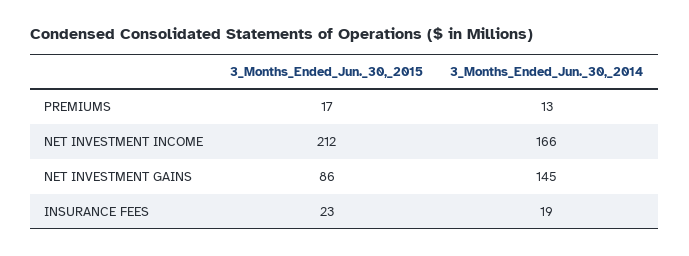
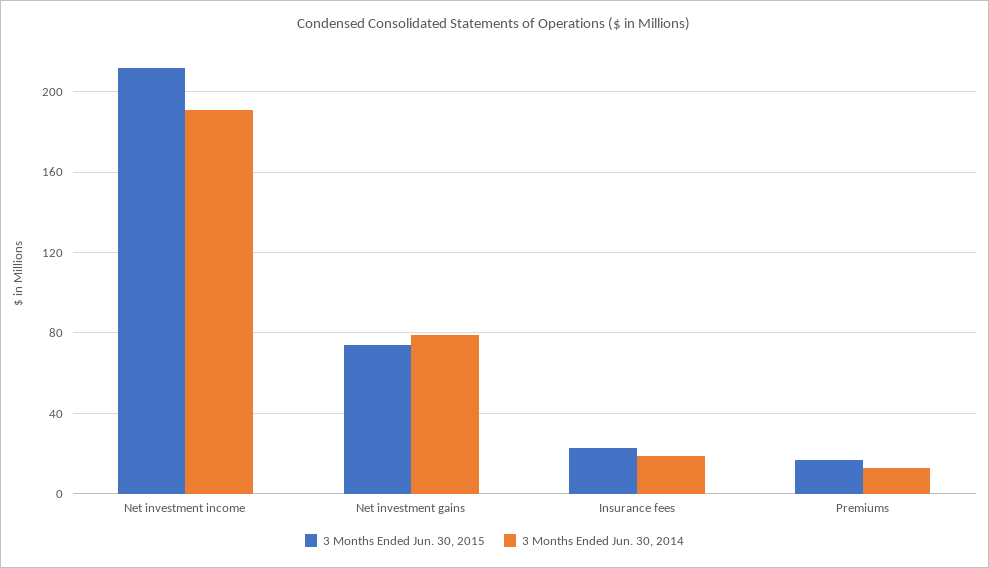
  {
    "3_Months_Ended_Jun._30,_2015": {
      "PREMIUMS": 17,
      "NET INVESTMENT INCOME": 212,
-     "NET INVESTMENT GAINS": 86,
+     "NET INVESTMENT GAINS": 75,
      "INSURANCE FEES": 23
    },
    "3_Months_Ended_Jun._30,_2014": {
      "PREMIUMS": 13,
-     "NET INVESTMENT INCOME": 166,
+     "NET INVESTMENT INCOME": 190,
-     "NET INVESTMENT GAINS": 145,
+     "NET INVESTMENT GAINS": 80,
      "INSURANCE FEES": 19
    }
  }

